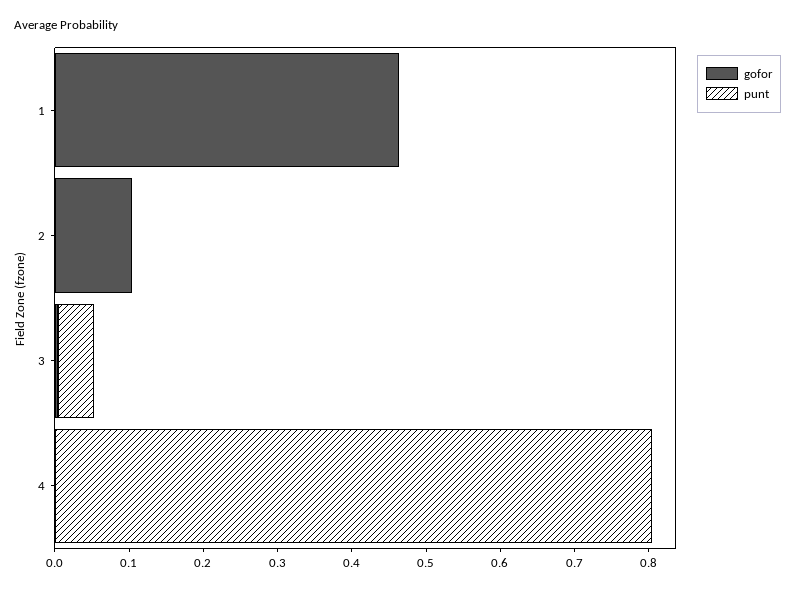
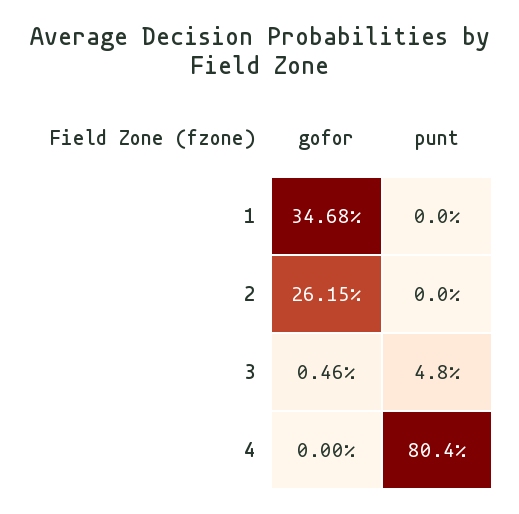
  {
    "gofor": {
-     "1": 0.46,
+     "1": 0.3468,
-     "2": 0.1,
+     "2": 0.2615,
      "3": 0.0046,
      "4": 0
    },
    "punt": {
      "1": 0,
      "2": 0,
      "3": 0.048,
      "4": 0.804
    }
  }

